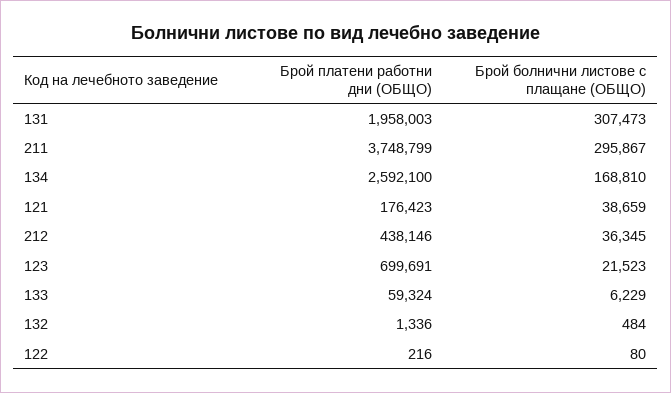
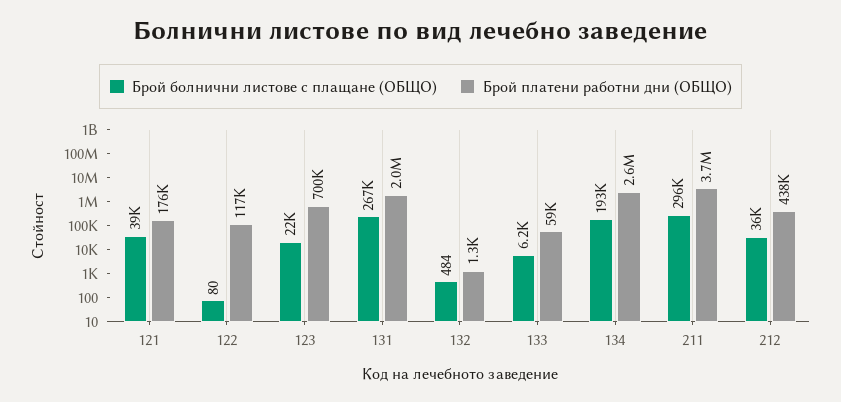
  {
    "Брой платени работни дни (ОБЩО)": {
      "131": 1958003,
      "211": 3748799,
      "134": 2592100,
      "121": 176423,
      "212": 438146,
      "123": 699691,
      "133": 59324,
      "132": 1336,
-     "122": 216
+     "122": 117000
    },
    "Брой болнични листове с плащане (ОБЩО)": {
-     "131": 307473,
+     "131": 267000,
      "211": 295867,
-     "134": 168810,
+     "134": 193000,
      "121": 38659,
      "212": 36345,
      "123": 21523,
      "133": 6229,
      "132": 484,
      "122": 80
    }
  }

